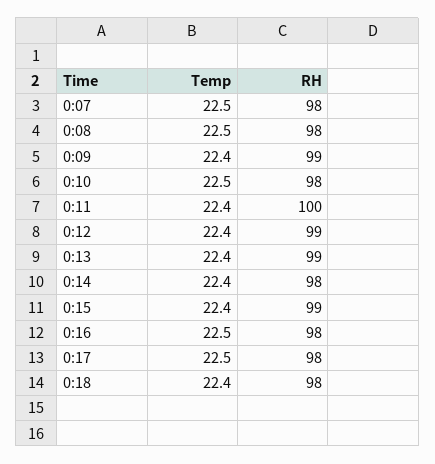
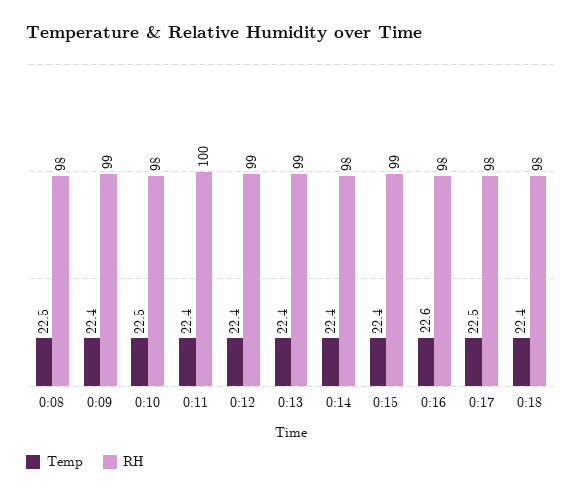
  {
    "Temp": {
-     "0:07": 22.5,
      "0:08": 22.5,
      "0:09": 22.4,
      "0:10": 22.5,
      "0:11": 22.4,
      "0:12": 22.4,
      "0:13": 22.4,
      "0:14": 22.4,
      "0:15": 22.4,
-     "0:16": 22.5,
+     "0:16": 22.6,
      "0:17": 22.5,
      "0:18": 22.4
    },
    "RH": {
-     "0:07": 98,
      "0:08": 98,
      "0:09": 99,
      "0:10": 98,
      "0:11": 100,
      "0:12": 99,
      "0:13": 99,
      "0:14": 98,
      "0:15": 99,
      "0:16": 98,
      "0:17": 98,
      "0:18": 98
    }
  }

